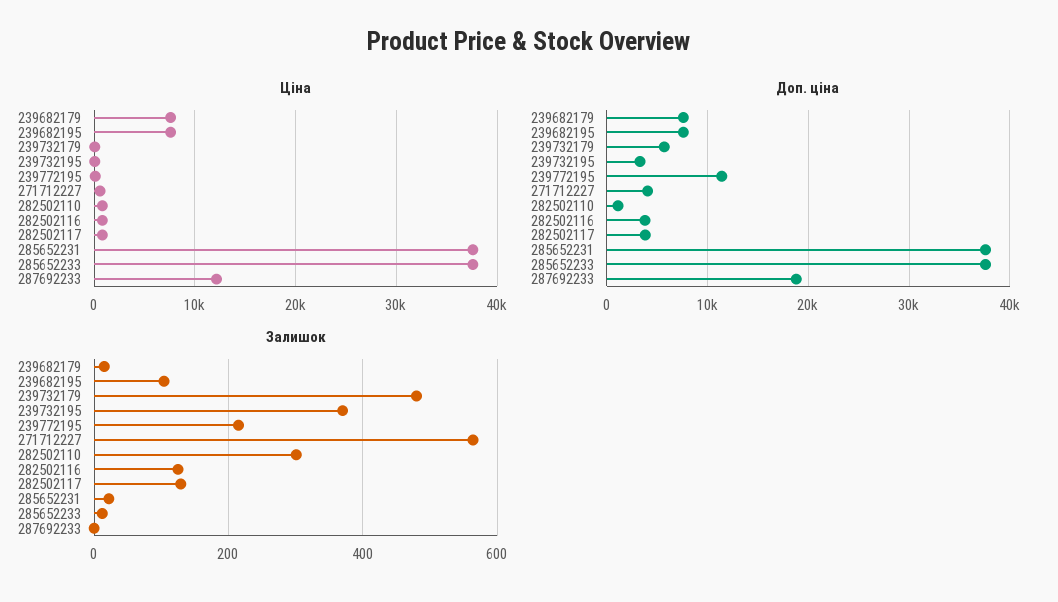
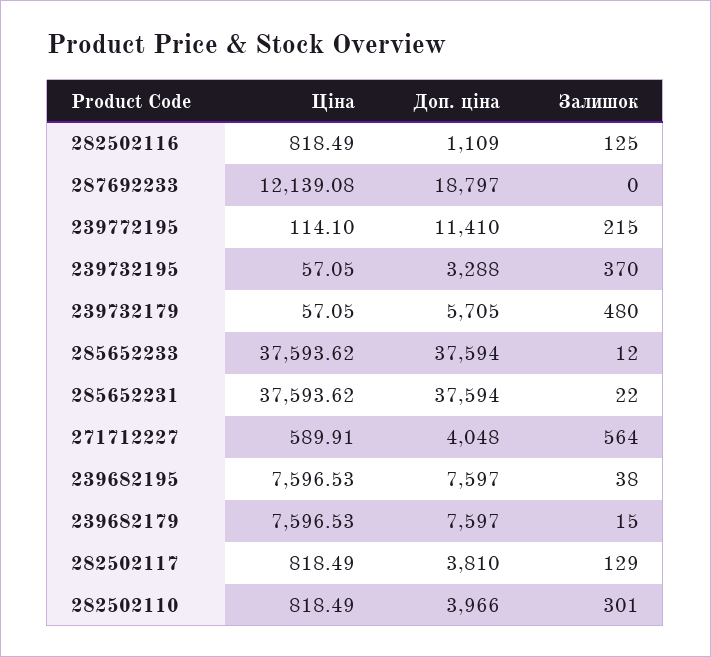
  {
    "Ціна": {
      "239682179": 7596.53,
      "239682195": 7596.53,
      "239732179": 57.05,
      "239732195": 57.05,
      "239772195": 114.1,
      "271712227": 589.91,
      "282502110": 818.49,
      "282502116": 818.49,
      "282502117": 818.49,
      "285652231": 37593.62,
      "285652233": 37593.62,
      "287692233": 12139.08
    },
    "Доп. ціна": {
      "239682179": 7597,
      "239682195": 7597,
      "239732179": 5705,
      "239732195": 3288,
      "239772195": 11410,
      "271712227": 4048,
-     "282502110": 1000,
+     "282502110": 3966,
-     "282502116": 4000,
+     "282502116": 1109,
      "282502117": 3810,
      "285652231": 37594,
      "285652233": 37594,
      "287692233": 18797
    },
    "Залишок": {
      "239682179": 15,
-     "239682195": 100,
+     "239682195": 38,
      "239732179": 480,
      "239732195": 370,
      "239772195": 215,
      "271712227": 564,
      "282502110": 301,
      "282502116": 125,
      "282502117": 129,
      "285652231": 22,
      "285652233": 12,
      "287692233": 0
    }
  }

